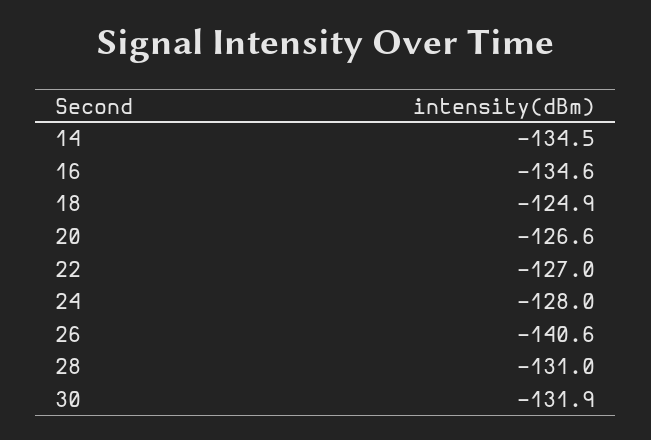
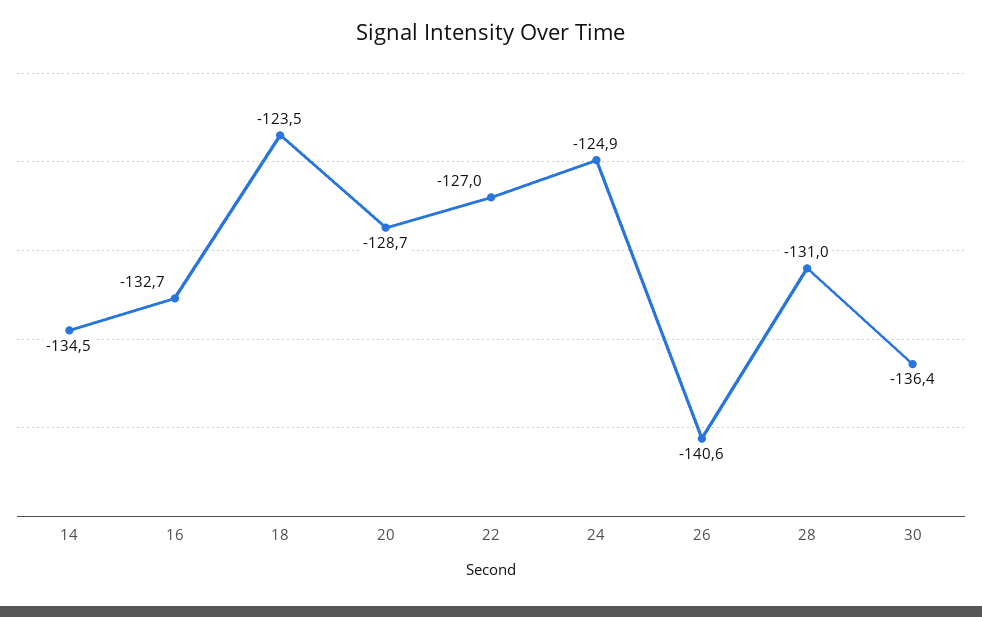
  {
    "14": -134.5,
-   "16": -134.6,
+   "16": -132.7,
-   "18": -124.9,
+   "18": -123.5,
-   "20": -126.6,
+   "20": -128.7,
    "22": -127,
-   "24": -128,
+   "24": -124.9,
    "26": -140.6,
    "28": -131,
-   "30": -131.9
+   "30": -136.4
  }

